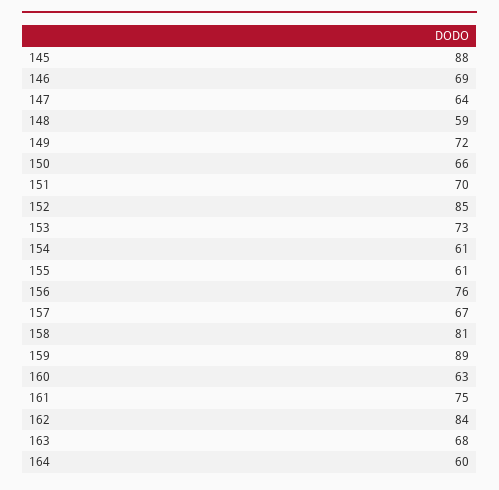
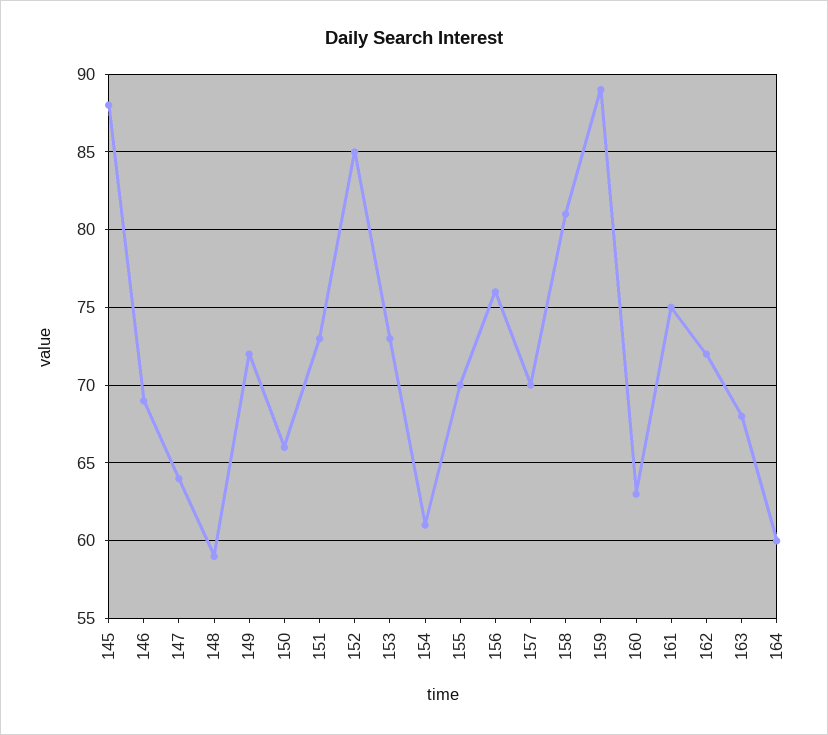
  {
    "145": 88,
    "146": 69,
    "147": 64,
    "148": 59,
    "149": 72,
    "150": 66,
-   "151": 70,
+   "151": 73,
    "152": 85,
    "153": 73,
    "154": 61,
-   "155": 61,
+   "155": 70,
    "156": 76,
-   "157": 67,
+   "157": 70,
    "158": 81,
    "159": 89,
    "160": 63,
    "161": 75,
-   "162": 84,
+   "162": 72,
    "163": 68,
    "164": 60
  }

